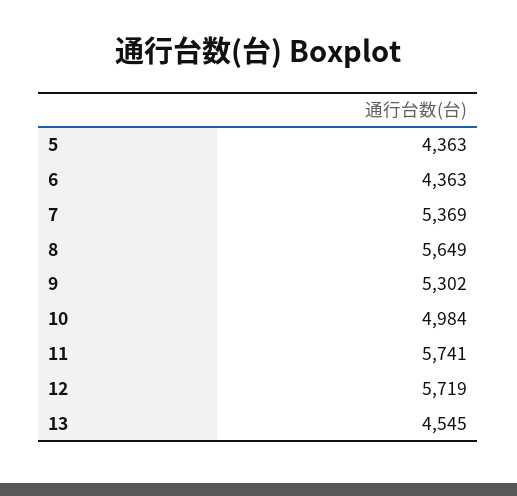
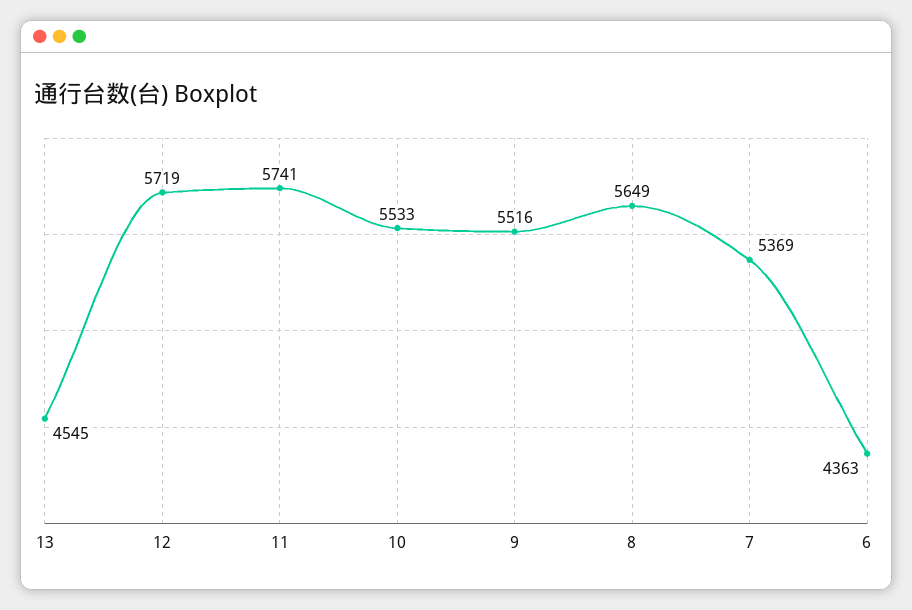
  {
-   "5": 4363,
    "6": 4363,
    "7": 5369,
    "8": 5649,
-   "9": 5302,
+   "9": 5516,
-   "10": 4984,
+   "10": 5533,
    "11": 5741,
    "12": 5719,
    "13": 4545
  }

